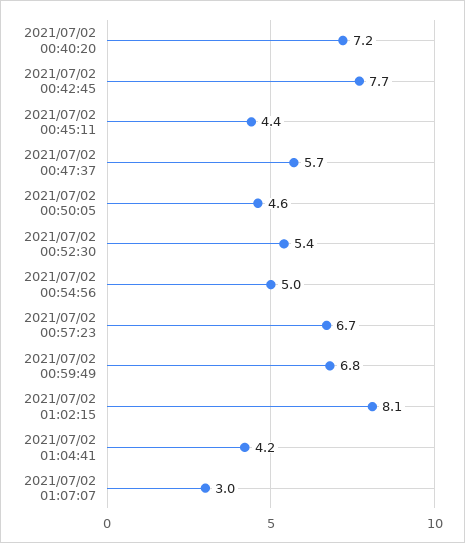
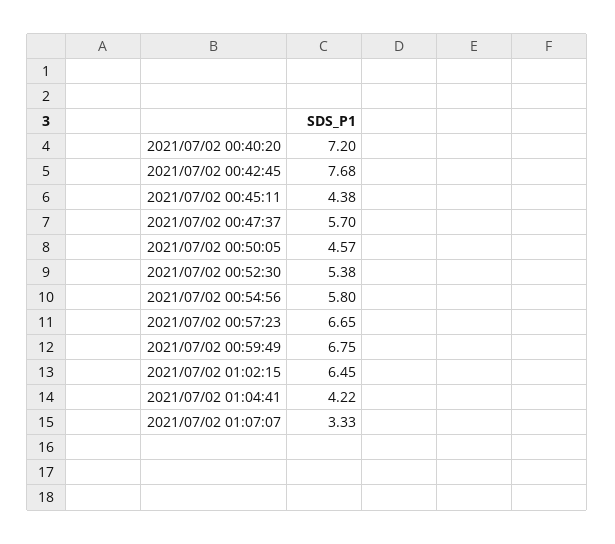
  {
    "2021/07/02 00:40:20": 7.2,
    "2021/07/02 00:42:45": 7.68,
    "2021/07/02 00:45:11": 4.38,
    "2021/07/02 00:47:37": 5.7,
    "2021/07/02 00:50:05": 4.57,
    "2021/07/02 00:52:30": 5.38,
-   "2021/07/02 00:54:56": 5,
+   "2021/07/02 00:54:56": 5.8,
    "2021/07/02 00:57:23": 6.65,
    "2021/07/02 00:59:49": 6.75,
-   "2021/07/02 01:02:15": 8.1,
+   "2021/07/02 01:02:15": 6.45,
    "2021/07/02 01:04:41": 4.22,
-   "2021/07/02 01:07:07": 3
+   "2021/07/02 01:07:07": 3.33
  }

